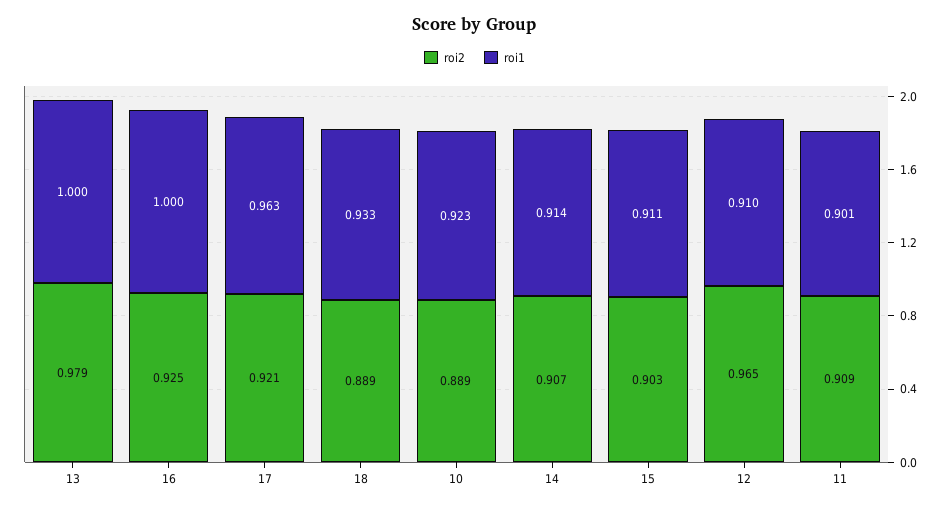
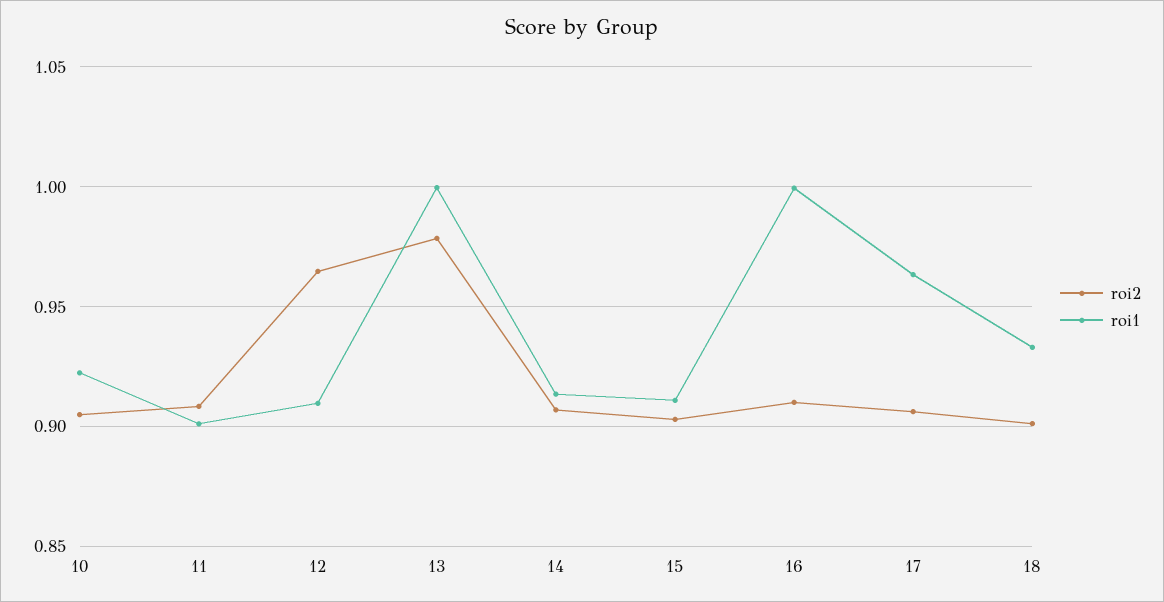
  {
    "roi2": {
      "13": 0.979,
-     "16": 0.925,
+     "16": 0.91,
-     "17": 0.921,
+     "17": 0.905,
-     "18": 0.889,
+     "18": 0.9,
-     "10": 0.889,
+     "10": 0.905,
      "14": 0.907,
      "15": 0.903,
      "12": 0.965,
      "11": 0.909
    },
    "roi1": {
      "13": 1,
      "16": 1,
      "17": 0.963,
      "18": 0.933,
      "10": 0.923,
      "14": 0.914,
      "15": 0.911,
      "12": 0.91,
      "11": 0.901
    }
  }

